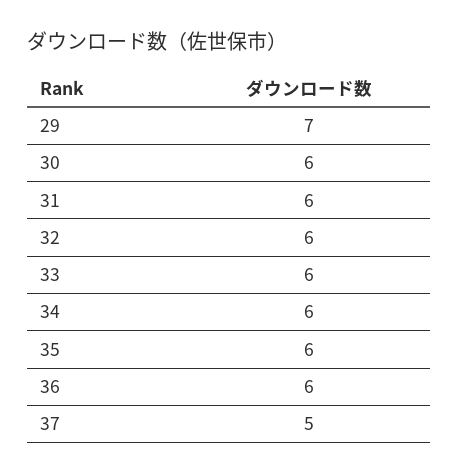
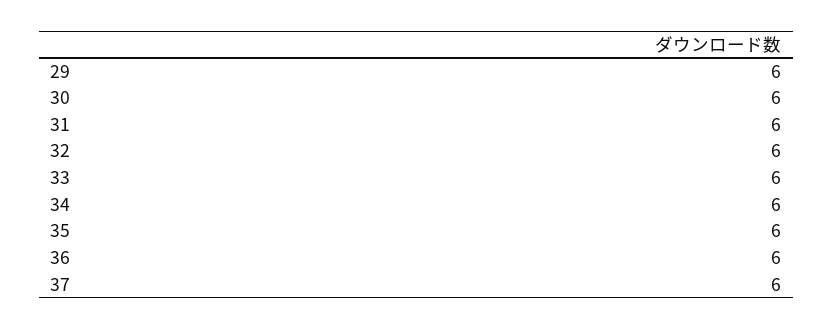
  {
-   "29": 7,
+   "29": 6,
    "30": 6,
    "31": 6,
    "32": 6,
    "33": 6,
    "34": 6,
    "35": 6,
    "36": 6,
-   "37": 5
+   "37": 6
  }

